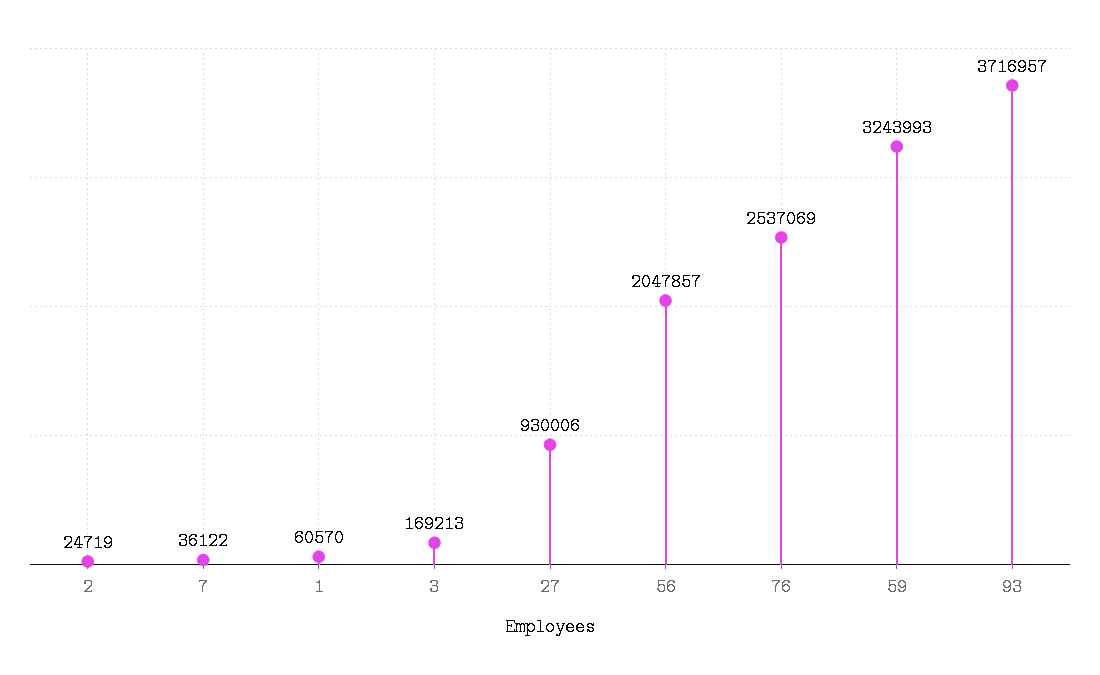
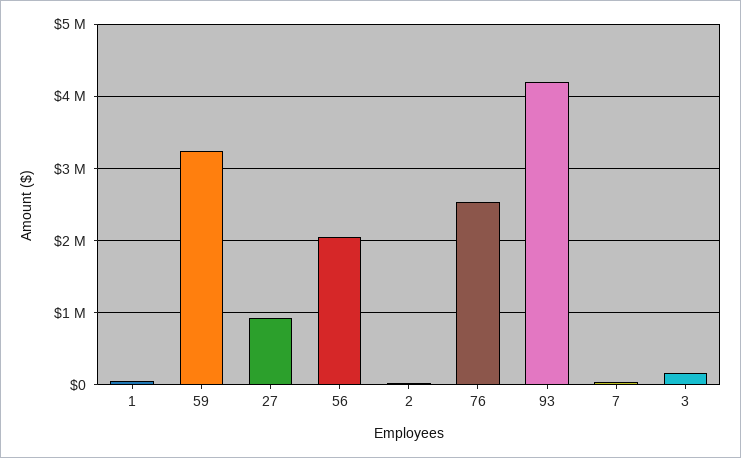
  {
    "2": 24719,
    "7": 36122,
    "1": 60570,
    "3": 169213,
    "27": 930006,
    "56": 2047857,
    "76": 2537069,
    "59": 3243993,
-   "93": 3716957
+   "93": 4200000
  }

